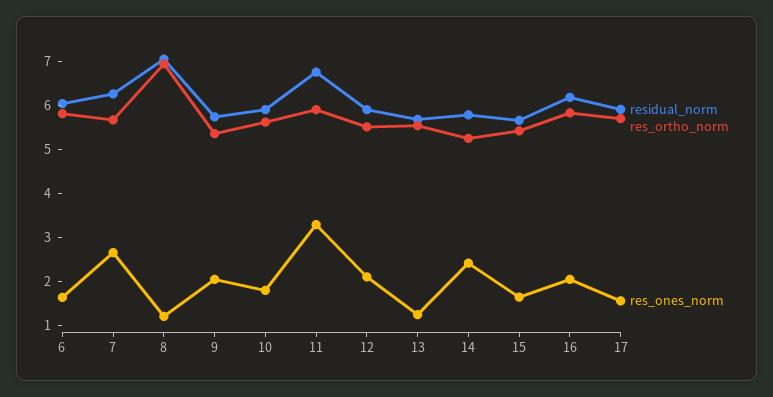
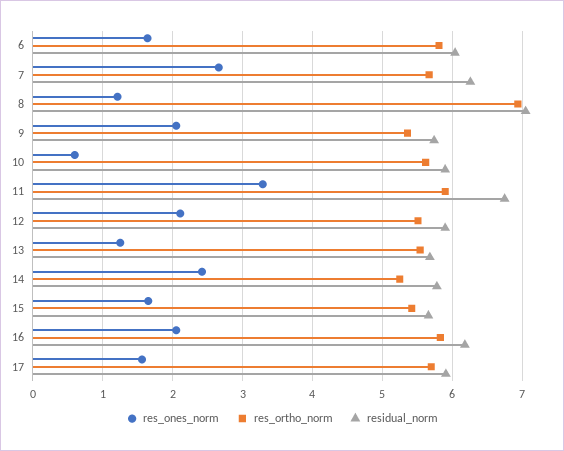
  {
    "residual_norm": {
      "6": 6,
      "7": 6.3,
      "8": 7.1,
      "9": 5.7,
      "10": 5.9,
      "11": 6.8,
      "12": 5.9,
      "13": 5.7,
      "14": 5.8,
      "15": 5.7,
      "16": 6.2,
      "17": 5.9
    },
    "res_ortho_norm": {
      "6": 5.8,
      "7": 5.7,
      "8": 6.9,
      "9": 5.4,
      "10": 5.6,
      "11": 5.9,
      "12": 5.5,
      "13": 5.5,
      "14": 5.3,
      "15": 5.4,
      "16": 5.8,
      "17": 5.7
    },
    "res_ones_norm": {
      "6": 1.6,
      "7": 2.7,
      "8": 1.2,
      "9": 2.1,
-     "10": 1.8,
+     "10": 0.6,
      "11": 3.3,
      "12": 2.1,
      "13": 1.3,
      "14": 2.4,
      "15": 1.7,
      "16": 2.1,
      "17": 1.6
    }
  }

